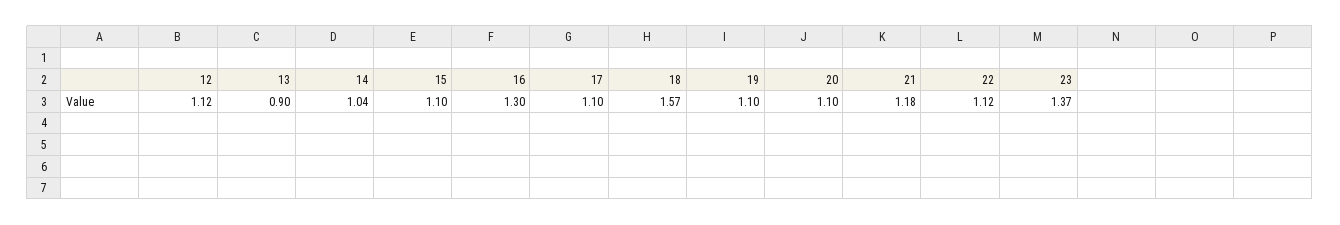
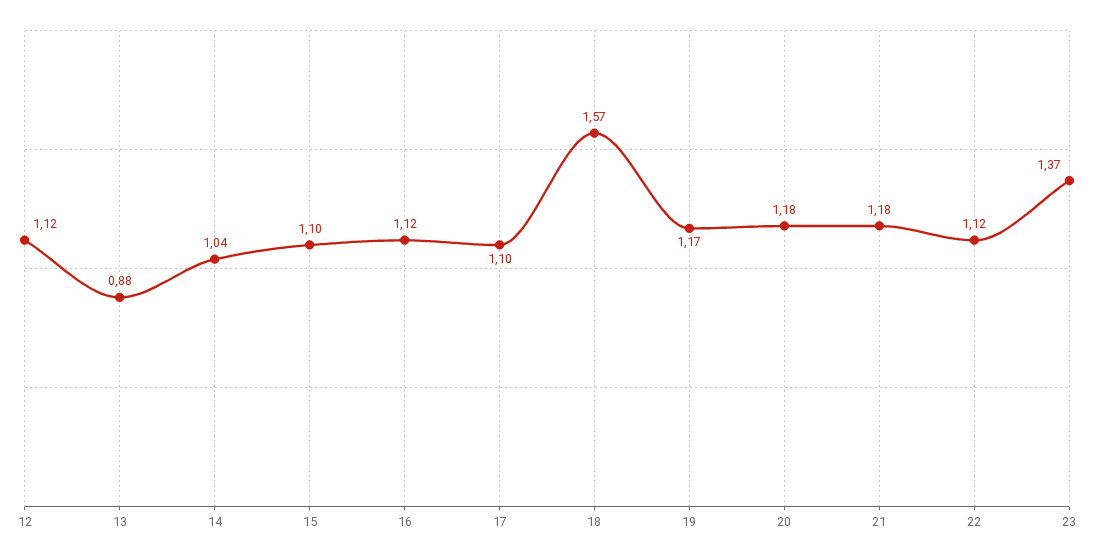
  {
    "12": 1.12,
-   "13": 0.9,
+   "13": 0.88,
    "14": 1.04,
    "15": 1.1,
-   "16": 1.3,
+   "16": 1.12,
    "17": 1.1,
    "18": 1.57,
-   "19": 1.1,
+   "19": 1.17,
-   "20": 1.1,
+   "20": 1.18,
    "21": 1.18,
    "22": 1.12,
    "23": 1.37
  }

